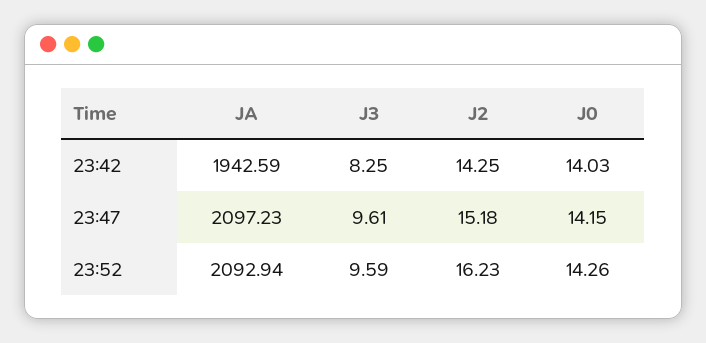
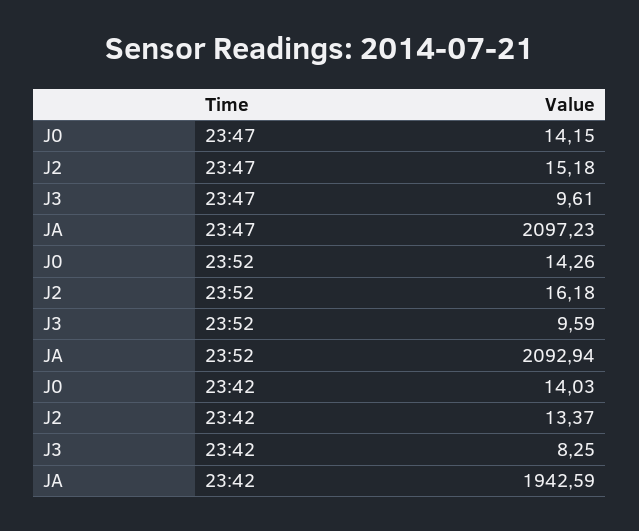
  {
    "JA": {
      "23:42": 1942.59,
      "23:47": 2097.23,
      "23:52": 2092.94
    },
    "J3": {
      "23:42": 8.25,
      "23:47": 9.61,
      "23:52": 9.59
    },
    "J2": {
-     "23:42": 14.25,
+     "23:42": 13.37,
      "23:47": 15.18,
-     "23:52": 16.23
+     "23:52": 16.18
    },
    "J0": {
      "23:42": 14.03,
      "23:47": 14.15,
      "23:52": 14.26
    }
  }

